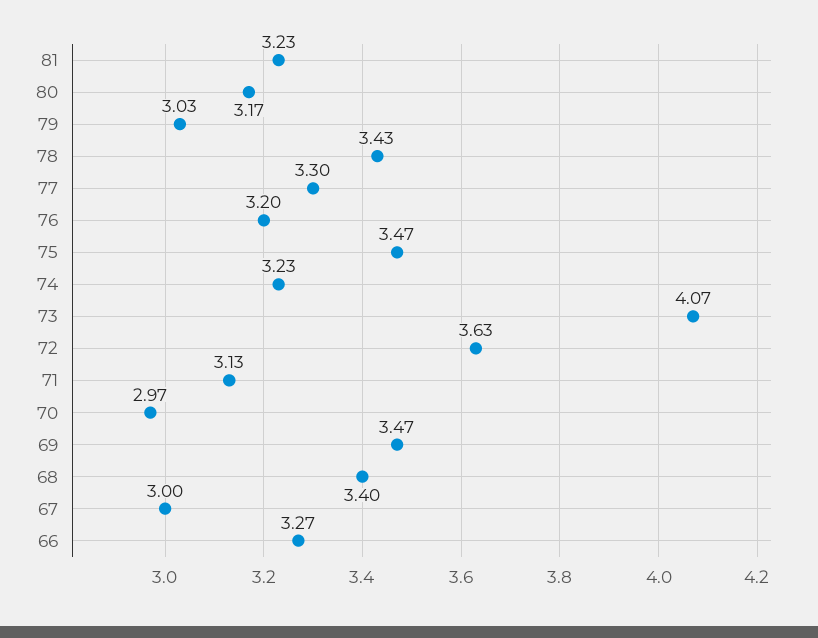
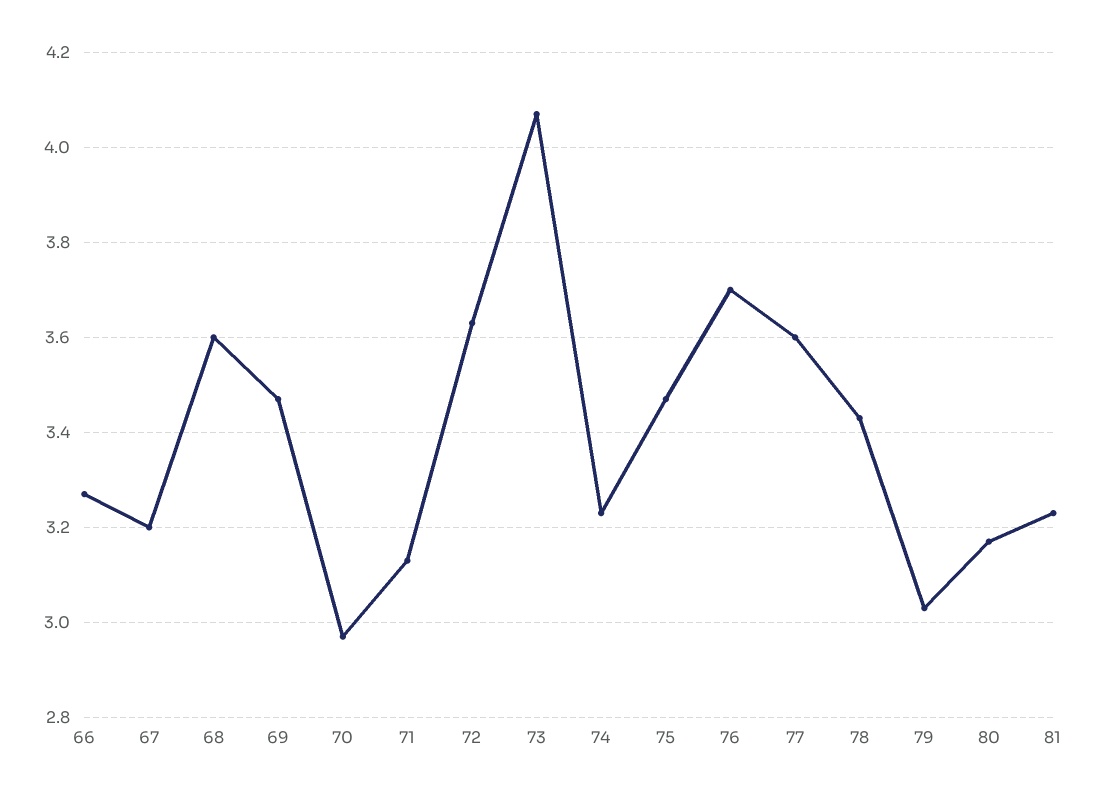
  {
    "81": 3.23,
    "80": 3.17,
    "79": 3.03,
    "78": 3.43,
-   "77": 3.3,
+   "77": 3.6,
-   "76": 3.2,
+   "76": 3.7,
    "75": 3.47,
    "74": 3.23,
    "73": 4.07,
    "72": 3.63,
    "71": 3.13,
    "70": 2.97,
    "69": 3.47,
-   "68": 3.4,
+   "68": 3.6,
-   "67": 3,
+   "67": 3.2,
    "66": 3.27
  }

